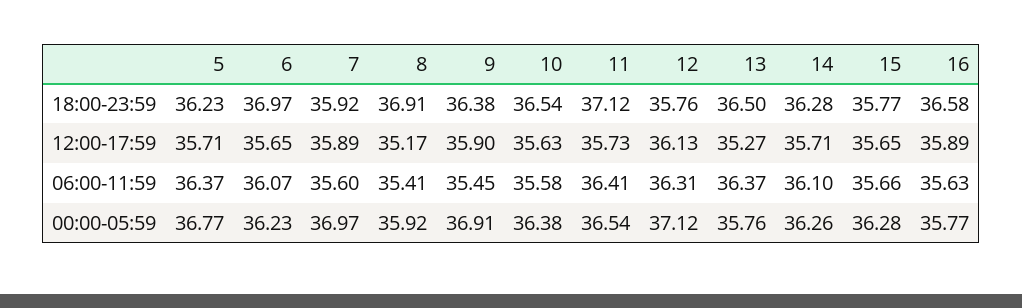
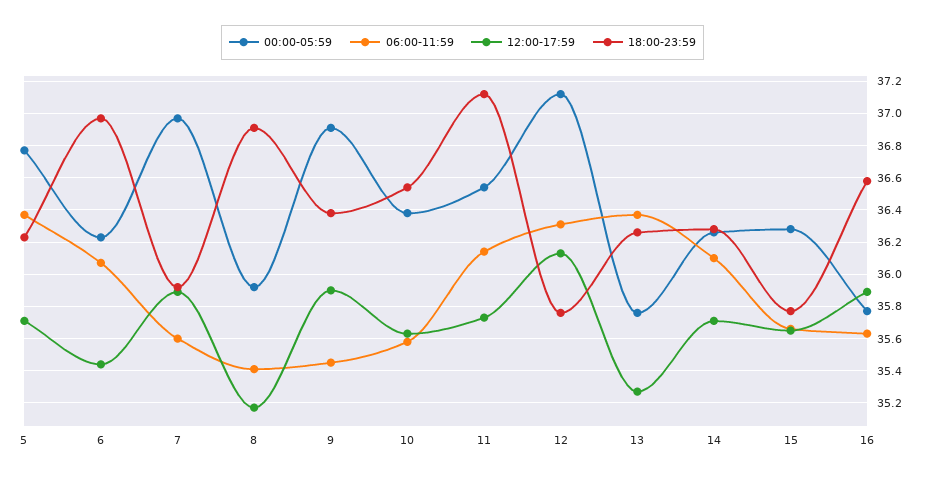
  {
    "18:00-23:59": {
      "5": 36.23,
      "6": 36.97,
      "7": 35.92,
      "8": 36.91,
      "9": 36.38,
      "10": 36.54,
      "11": 37.12,
      "12": 35.76,
-     "13": 36.5,
+     "13": 36.25,
      "14": 36.28,
      "15": 35.77,
      "16": 36.58
    },
    "12:00-17:59": {
      "5": 35.71,
-     "6": 35.65,
+     "6": 35.45,
      "7": 35.89,
      "8": 35.17,
      "9": 35.9,
      "10": 35.63,
      "11": 35.73,
      "12": 36.13,
      "13": 35.27,
      "14": 35.71,
      "15": 35.65,
      "16": 35.89
    },
    "06:00-11:59": {
      "5": 36.37,
      "6": 36.07,
      "7": 35.6,
      "8": 35.41,
      "9": 35.45,
      "10": 35.58,
-     "11": 36.41,
+     "11": 36.15,
      "12": 36.31,
      "13": 36.37,
      "14": 36.1,
      "15": 35.66,
      "16": 35.63
    },
    "00:00-05:59": {
      "5": 36.77,
      "6": 36.23,
      "7": 36.97,
      "8": 35.92,
      "9": 36.91,
      "10": 36.38,
      "11": 36.54,
      "12": 37.12,
      "13": 35.76,
      "14": 36.26,
      "15": 36.28,
      "16": 35.77
    }
  }

